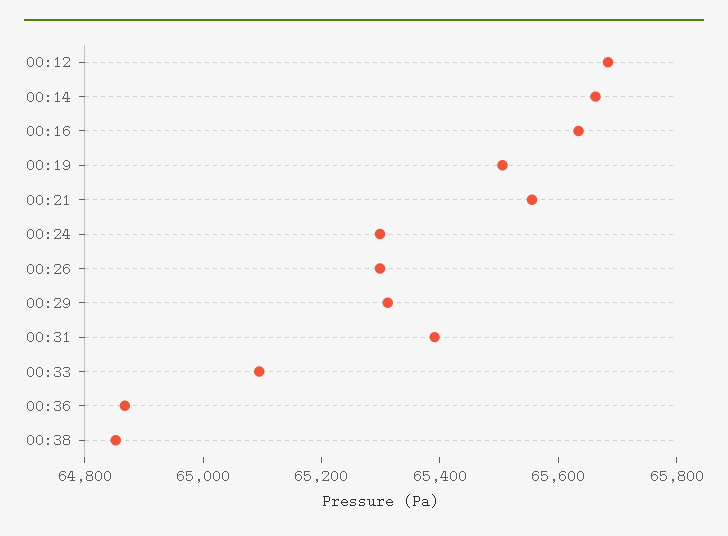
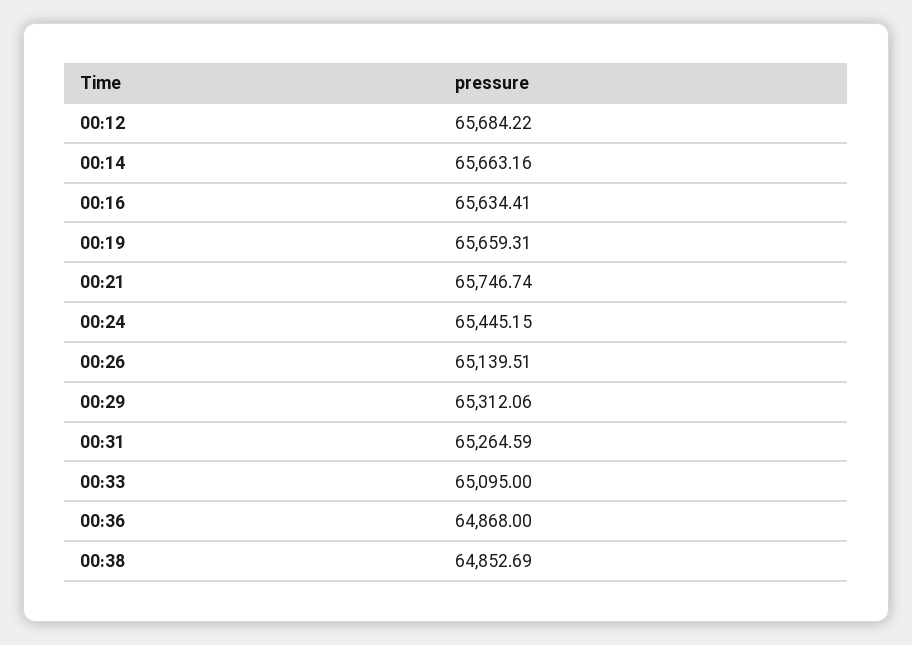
  {
    "00:12": 65684.22,
    "00:14": 65663.16,
    "00:16": 65634.41,
-   "00:19": 65500,
+   "00:19": 65659.31,
-   "00:21": 65550,
+   "00:21": 65746.74,
-   "00:24": 65300,
+   "00:24": 65445.15,
-   "00:26": 65300,
+   "00:26": 65139.51,
    "00:29": 65312.06,
-   "00:31": 65400,
+   "00:31": 65264.59,
    "00:33": 65095,
    "00:36": 64868,
    "00:38": 64852.69
  }

